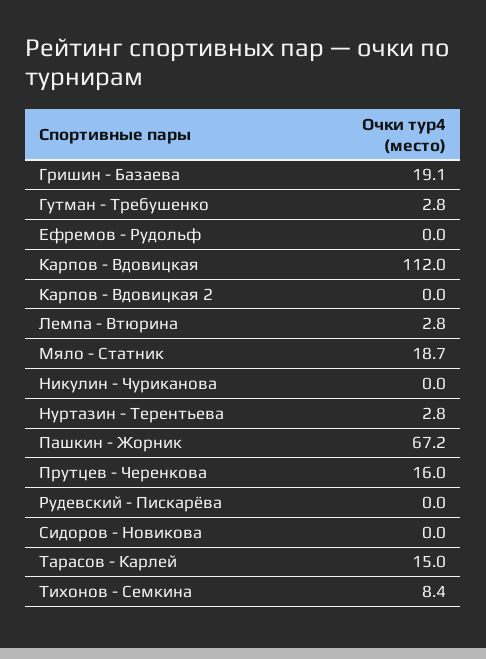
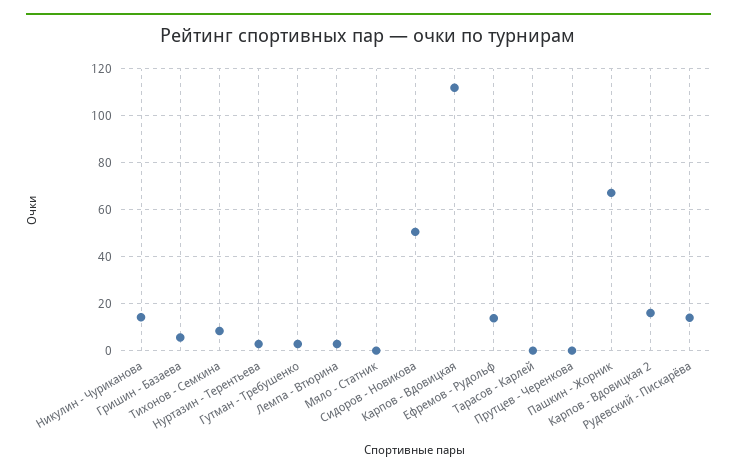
  {
-   "Гришин - Базаева": 19.1,
+   "Гришин - Базаева": 5,
    "Гутман - Требушенко": 2.8,
-   "Ефремов - Рудольф": 0,
+   "Ефремов - Рудольф": 15,
    "Карпов - Вдовицкая": 112,
-   "Карпов - Вдовицкая 2": 0,
+   "Карпов - Вдовицкая 2": 15,
    "Лемпа - Втюрина": 2.8,
-   "Мяло - Статник": 18.7,
+   "Мяло - Статник": 0,
-   "Никулин - Чуриканова": 0,
+   "Никулин - Чуриканова": 15,
    "Нуртазин - Терентьева": 2.8,
    "Пашкин - Жорник": 67.2,
-   "Прутцев - Черенкова": 16,
+   "Прутцев - Черенкова": 0,
-   "Рудевский - Пискарёва": 0,
+   "Рудевский - Пискарёва": 15,
-   "Сидоров - Новикова": 0,
+   "Сидоров - Новикова": 50,
-   "Тарасов - Карлей": 15,
+   "Тарасов - Карлей": 0,
    "Тихонов - Семкина": 8.4
  }

